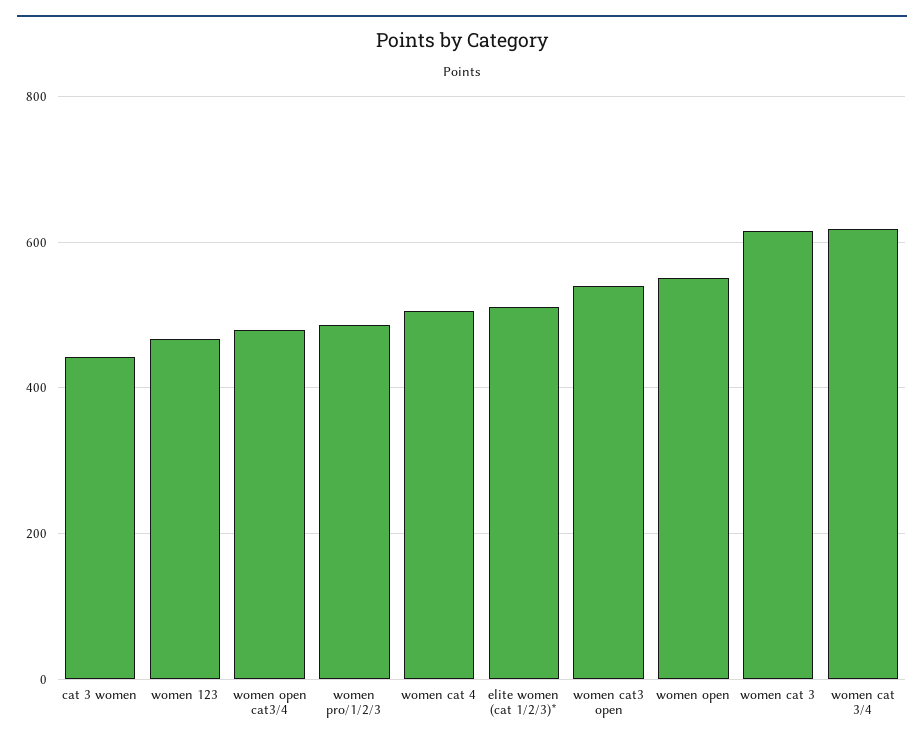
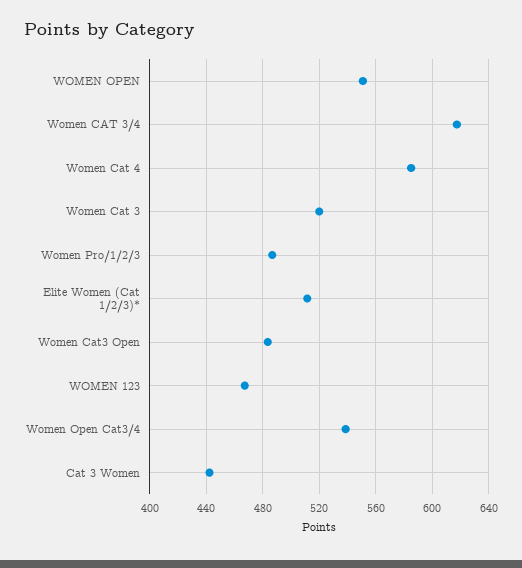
  {
    "cat 3 women": 440,
    "women 123": 465,
-   "women open cat3/4": 480,
+   "women open cat3/4": 540,
    "women pro/1/2/3": 485,
-   "women cat 4": 500,
+   "women cat 4": 585,
    "elite women (cat 1/2/3)*": 510,
-   "women cat3 open": 540,
+   "women cat3 open": 485,
    "women open": 550,
-   "women cat 3": 620,
+   "women cat 3": 520,
    "women cat 3/4": 620
  }

